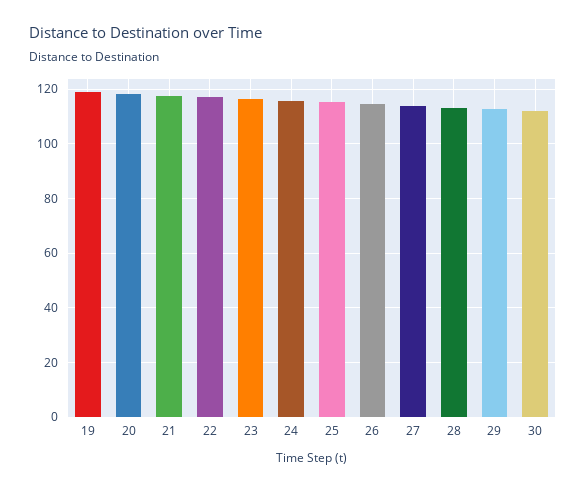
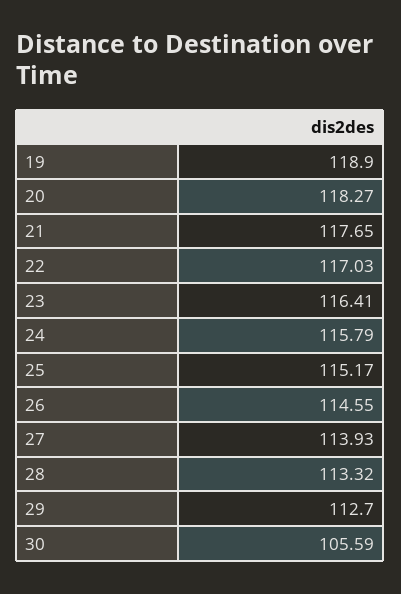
  {
    "19": 118.9,
    "20": 118.27,
    "21": 117.65,
    "22": 117.03,
    "23": 116.41,
    "24": 115.79,
    "25": 115.17,
    "26": 114.55,
    "27": 113.93,
    "28": 113.32,
    "29": 112.7,
-   "30": 112.5
+   "30": 105.59
  }

